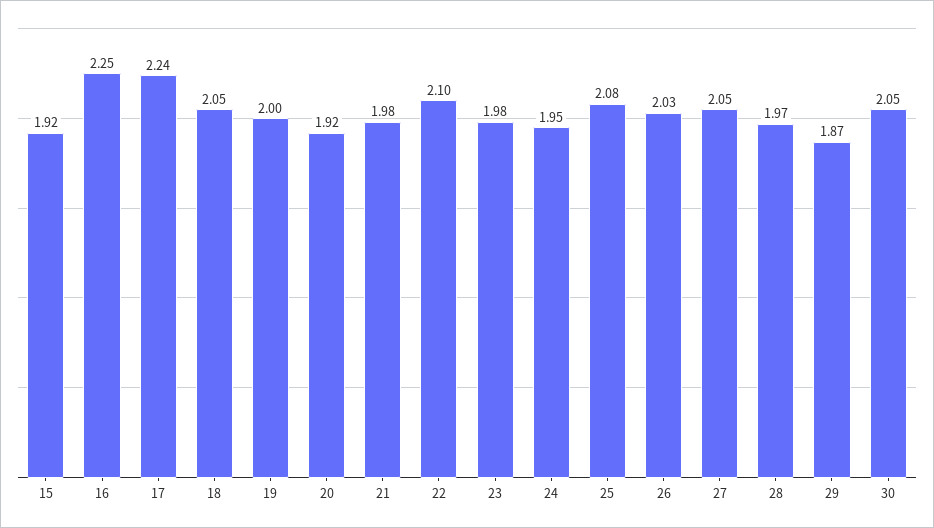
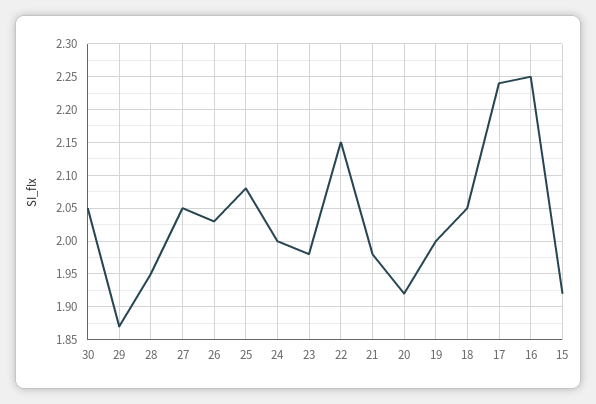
  {
    "15": 1.92,
    "16": 2.25,
    "17": 2.24,
    "18": 2.05,
    "19": 2,
    "20": 1.92,
    "21": 1.98,
-   "22": 2.1,
+   "22": 2.15,
    "23": 1.98,
-   "24": 1.95,
+   "24": 2,
    "25": 2.08,
    "26": 2.03,
    "27": 2.05,
-   "28": 1.97,
+   "28": 1.95,
    "29": 1.87,
    "30": 2.05
  }

